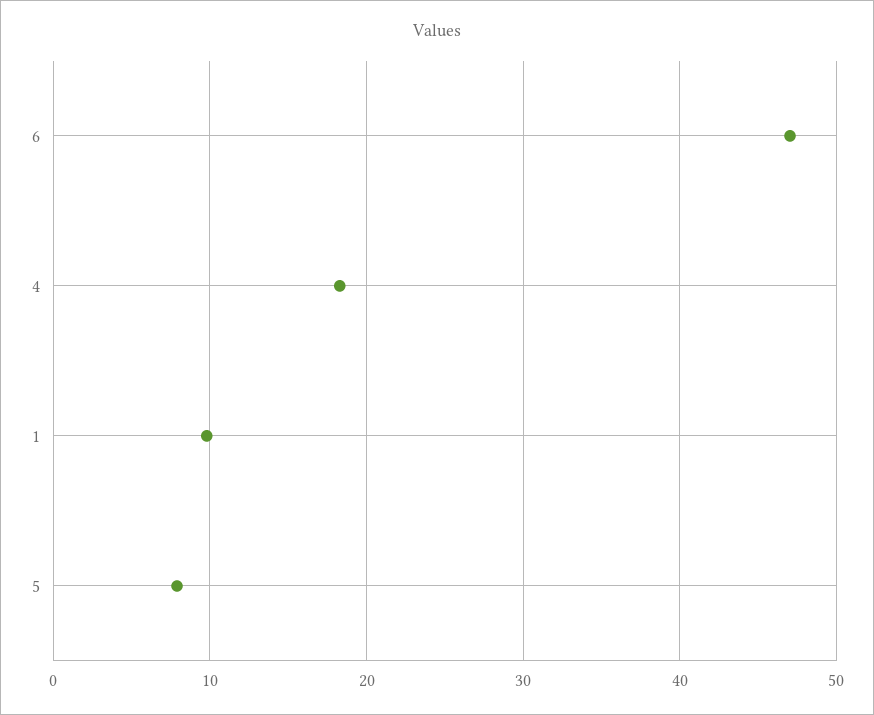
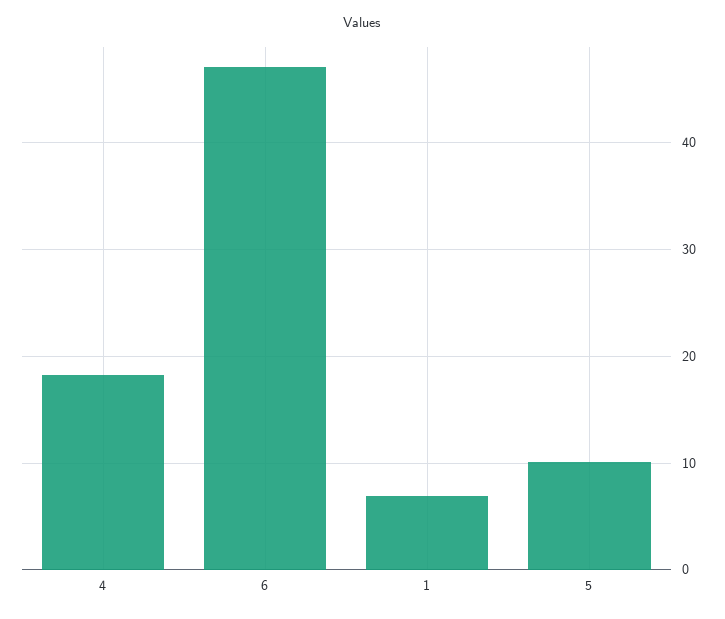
  {
    "6": 47,
    "4": 18,
-   "1": 10,
+   "1": 7,
-   "5": 8
+   "5": 10
  }

